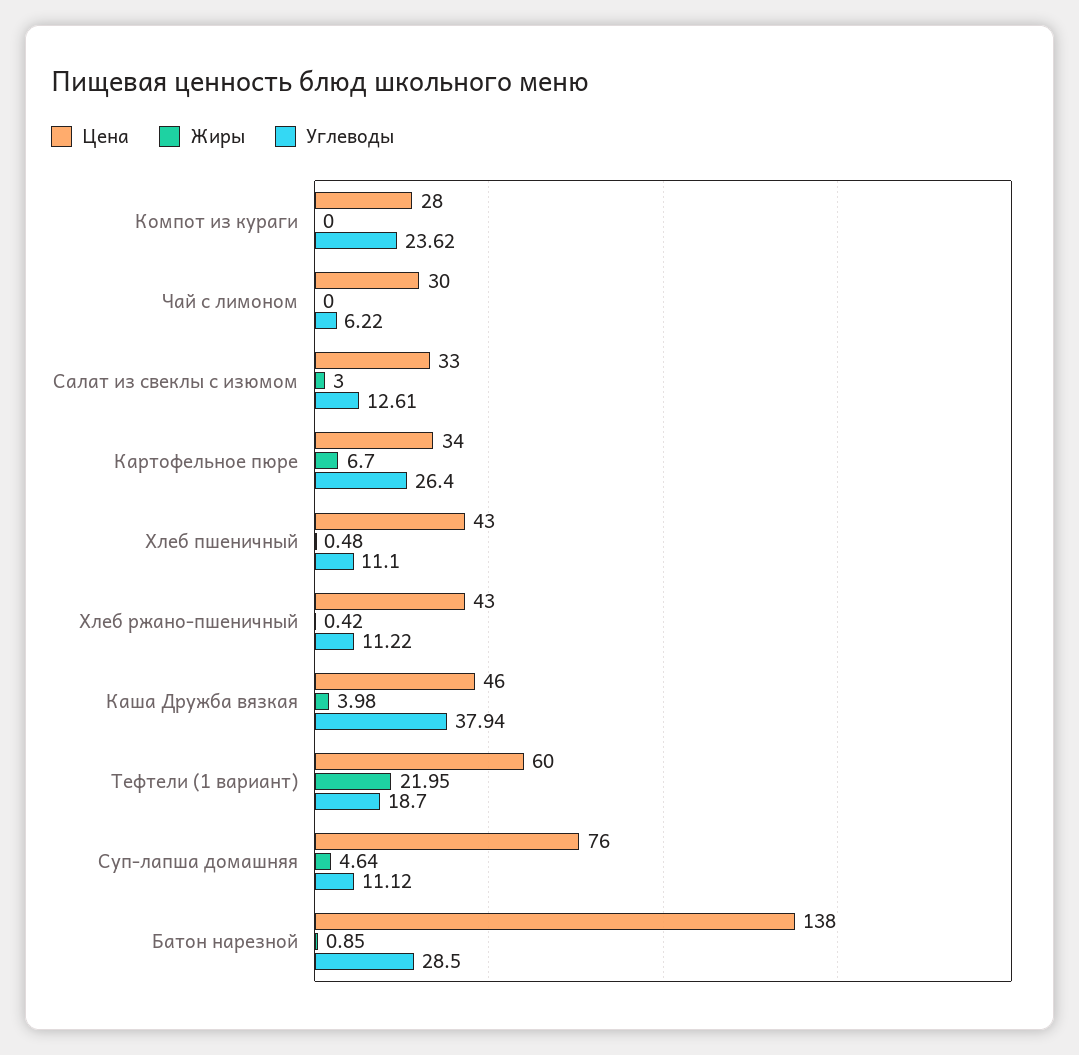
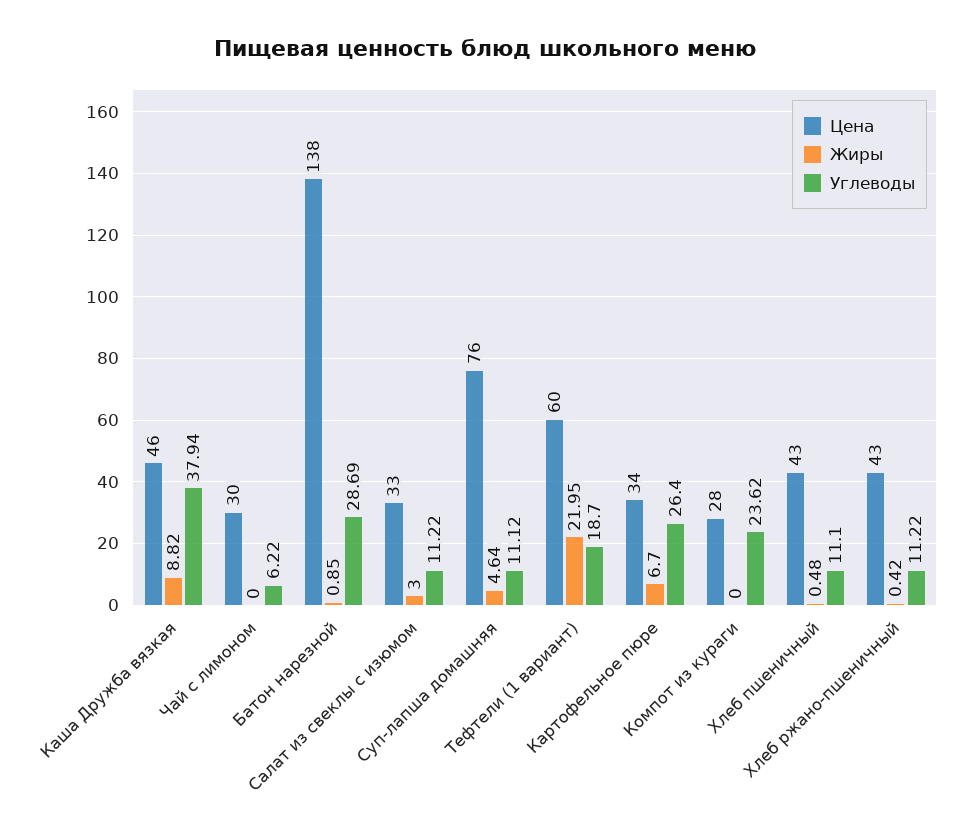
  {
    "Цена": {
      "Компот из кураги": 28,
      "Чай с лимоном": 30,
      "Салат из свеклы с изюмом": 33,
      "Картофельное пюре": 34,
      "Хлеб пшеничный": 43,
      "Хлеб ржано-пшеничный": 43,
      "Каша Дружба вязкая": 46,
      "Тефтели (1 вариант)": 60,
      "Суп-лапша домашняя": 76,
      "Батон нарезной": 138
    },
    "Жиры": {
      "Компот из кураги": 0,
      "Чай с лимоном": 0,
      "Салат из свеклы с изюмом": 3,
      "Картофельное пюре": 6.7,
      "Хлеб пшеничный": 0.48,
      "Хлеб ржано-пшеничный": 0.42,
-     "Каша Дружба вязкая": 3.98,
+     "Каша Дружба вязкая": 8.82,
      "Тефтели (1 вариант)": 21.95,
      "Суп-лапша домашняя": 4.64,
      "Батон нарезной": 0.85
    },
    "Углеводы": {
      "Компот из кураги": 23.62,
      "Чай с лимоном": 6.22,
-     "Салат из свеклы с изюмом": 12.61,
+     "Салат из свеклы с изюмом": 11.22,
      "Картофельное пюре": 26.4,
      "Хлеб пшеничный": 11.1,
      "Хлеб ржано-пшеничный": 11.22,
      "Каша Дружба вязкая": 37.94,
      "Тефтели (1 вариант)": 18.7,
      "Суп-лапша домашняя": 11.12,
-     "Батон нарезной": 28.5
+     "Батон нарезной": 28.69
    }
  }

